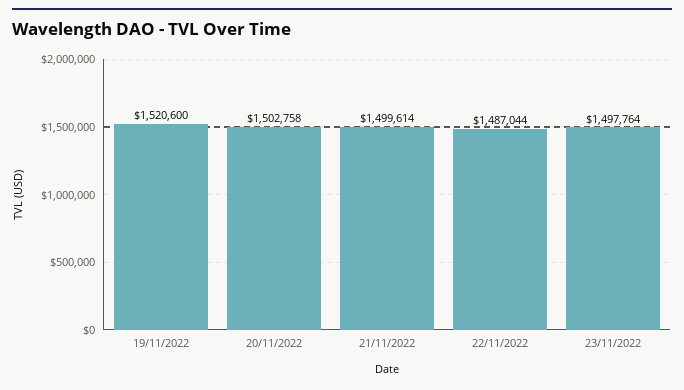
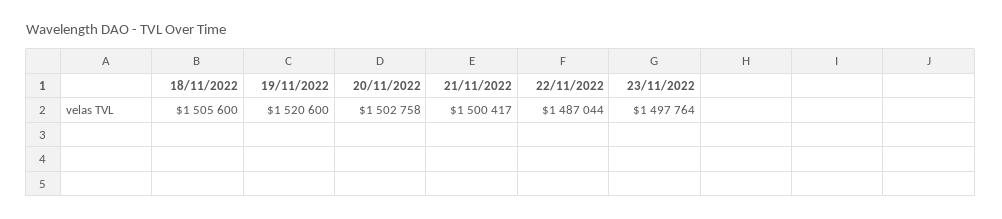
  {
    "19/11/2022": 1520600,
    "20/11/2022": 1502758,
-   "21/11/2022": 1499614,
+   "21/11/2022": 1500417,
    "22/11/2022": 1487044,
-   "23/11/2022": 1497764
+   "23/11/2022": 1497764,
+   "18/11/2022": 1505600
  }

